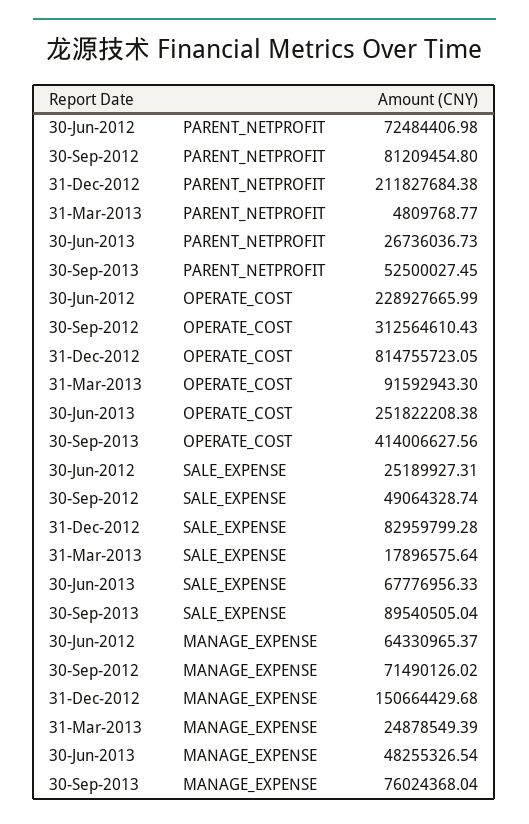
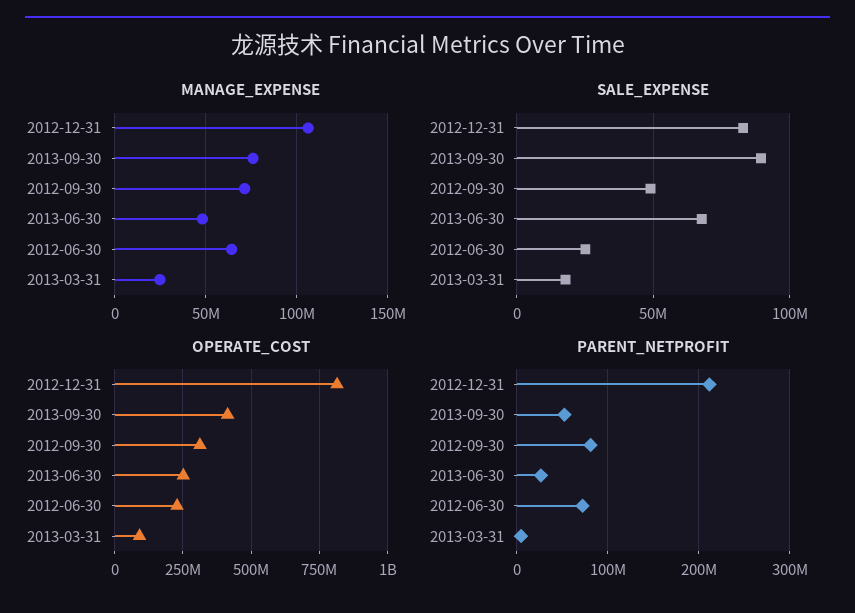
  {
    "PARENT_NETPROFIT": {
      "30-Jun-2012": 72484406.98,
      "30-Sep-2012": 81209454.8,
      "31-Dec-2012": 211827684.38,
      "31-Mar-2013": 4809768.77,
      "30-Jun-2013": 26736036.73,
      "30-Sep-2013": 52500027.45
    },
    "OPERATE_COST": {
      "30-Jun-2012": 228927665.99,
      "30-Sep-2012": 312564610.43,
      "31-Dec-2012": 814755723.05,
      "31-Mar-2013": 91592943.3,
      "30-Jun-2013": 251822208.38,
      "30-Sep-2013": 414006627.56
    },
    "SALE_EXPENSE": {
      "30-Jun-2012": 25189927.31,
      "30-Sep-2012": 49064328.74,
      "31-Dec-2012": 82959799.28,
      "31-Mar-2013": 17896575.64,
      "30-Jun-2013": 67776956.33,
      "30-Sep-2013": 89540505.04
    },
    "MANAGE_EXPENSE": {
      "30-Jun-2012": 64330965.37,
      "30-Sep-2012": 71490126.02,
-     "31-Dec-2012": 150664429.68,
+     "31-Dec-2012": 105000000,
      "31-Mar-2013": 24878549.39,
      "30-Jun-2013": 48255326.54,
      "30-Sep-2013": 76024368.04
    }
  }

